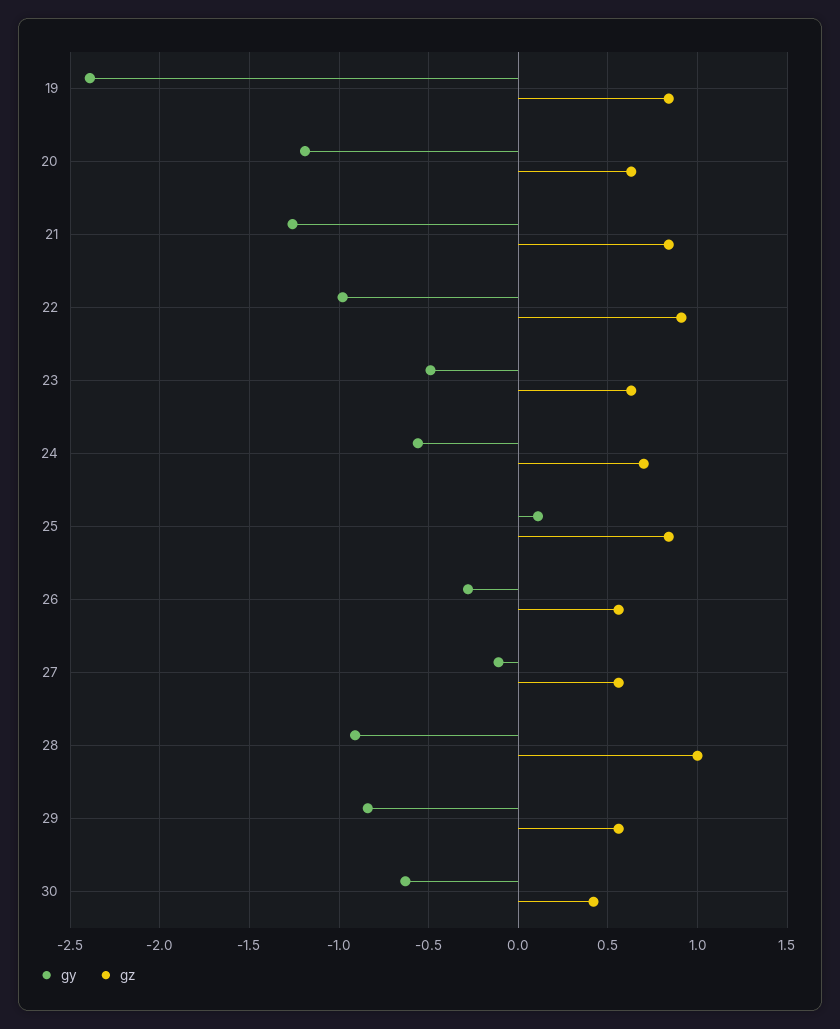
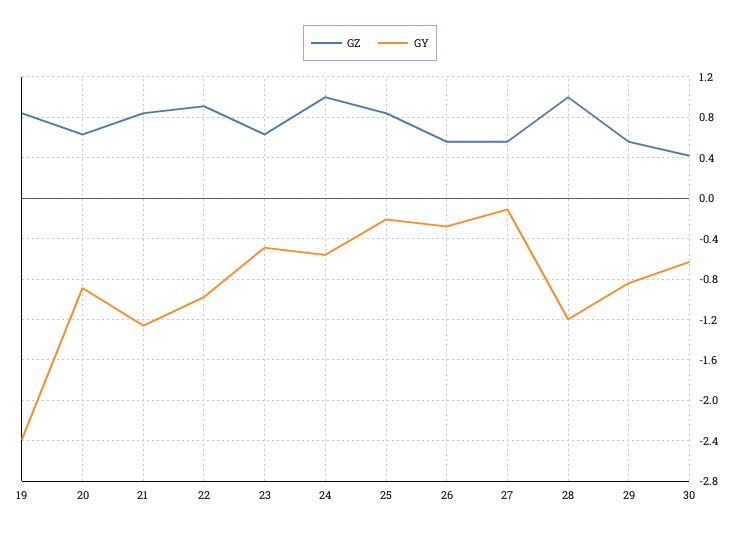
  {
    "gy": {
      "19": -2.4,
-     "20": -1.2,
+     "20": -0.9,
      "21": -1.25,
      "22": -1,
      "23": -0.5,
      "24": -0.55,
-     "25": 0.1,
+     "25": -0.2,
      "26": -0.3,
      "27": -0.1,
-     "28": -0.9,
+     "28": -1.2,
      "29": -0.85,
      "30": -0.65
    },
    "gz": {
      "19": 0.85,
      "20": 0.65,
      "21": 0.85,
      "22": 0.9,
      "23": 0.65,
-     "24": 0.7,
+     "24": 1,
      "25": 0.85,
      "26": 0.55,
      "27": 0.55,
      "28": 1,
      "29": 0.55,
      "30": 0.4
    }
  }

